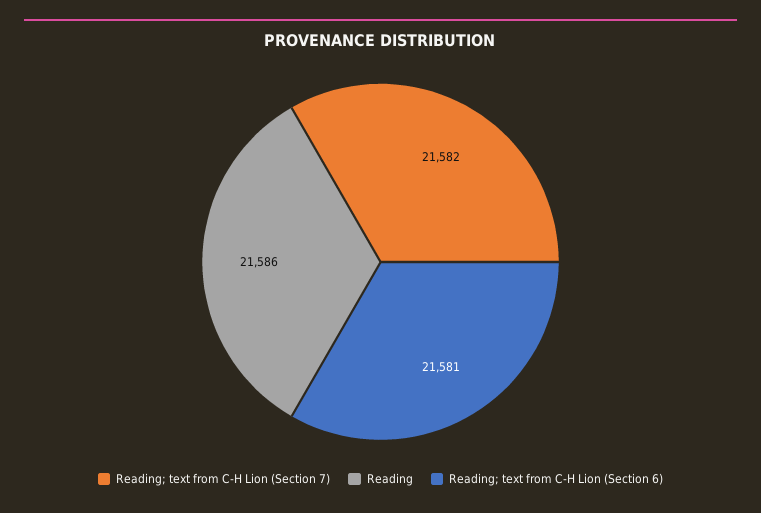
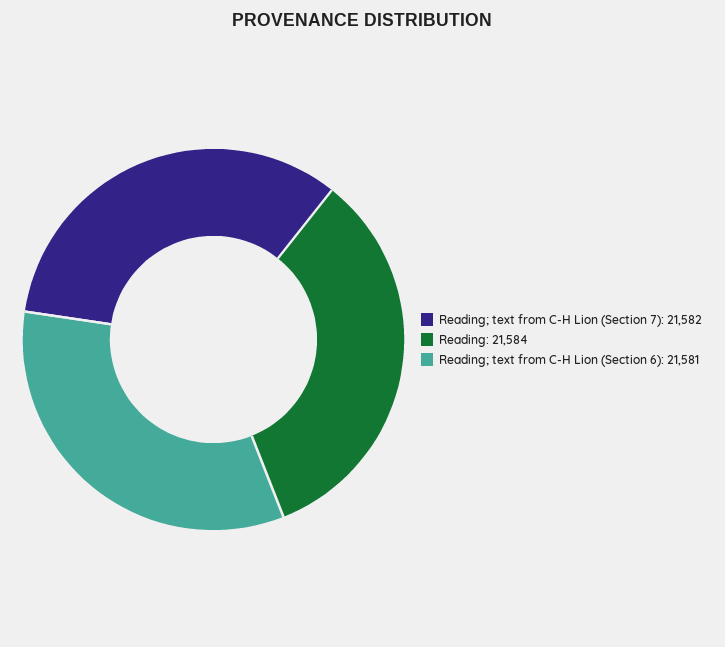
  {
    "Reading; text from C-H Lion (Section 7)": 21582,
-   "Reading": 21586,
+   "Reading": 21584,
    "Reading; text from C-H Lion (Section 6)": 21581
  }

